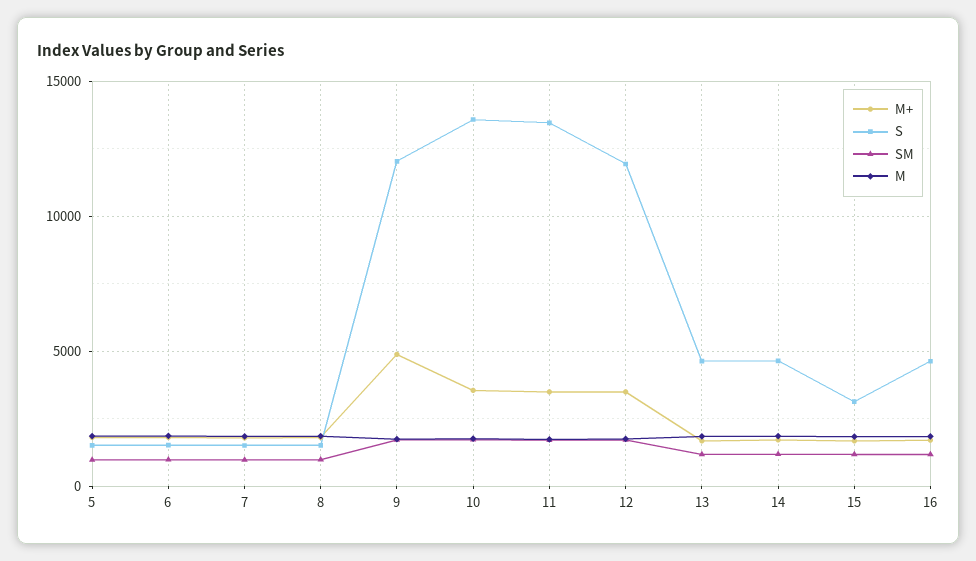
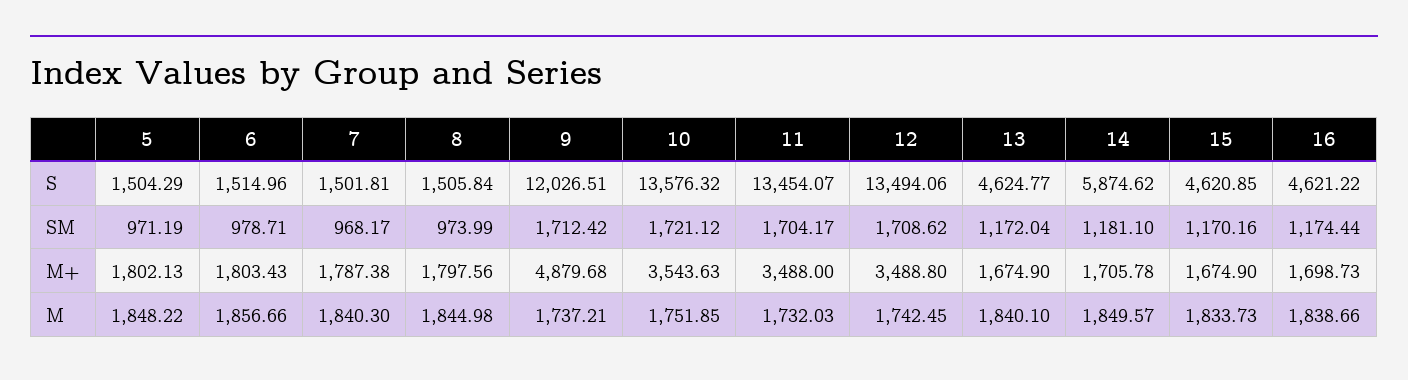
  {
    "M+": {
      "5": 1802.13,
      "6": 1803.43,
      "7": 1787.38,
      "8": 1797.56,
      "9": 4879.68,
      "10": 3543.63,
      "11": 3488,
      "12": 3488.8,
      "13": 1674.9,
      "14": 1705.78,
      "15": 1674.9,
      "16": 1698.73
    },
    "S": {
      "5": 1504.29,
      "6": 1514.96,
      "7": 1501.81,
      "8": 1505.84,
      "9": 12026.51,
      "10": 13576.32,
      "11": 13454.07,
-     "12": 12000,
+     "12": 13494.06,
      "13": 4624.77,
-     "14": 4500,
+     "14": 5874.62,
-     "15": 3000,
+     "15": 4620.85,
      "16": 4621.22
    },
    "SM": {
      "5": 971.19,
      "6": 978.71,
      "7": 968.17,
      "8": 973.99,
      "9": 1712.42,
      "10": 1721.12,
      "11": 1704.17,
      "12": 1708.62,
      "13": 1172.04,
      "14": 1181.1,
      "15": 1170.16,
      "16": 1174.44
    },
    "M": {
      "5": 1848.22,
      "6": 1856.66,
      "7": 1840.3,
      "8": 1844.98,
      "9": 1737.21,
      "10": 1751.85,
      "11": 1732.03,
      "12": 1742.45,
      "13": 1840.1,
      "14": 1849.57,
      "15": 1833.73,
      "16": 1838.66
    }
  }

